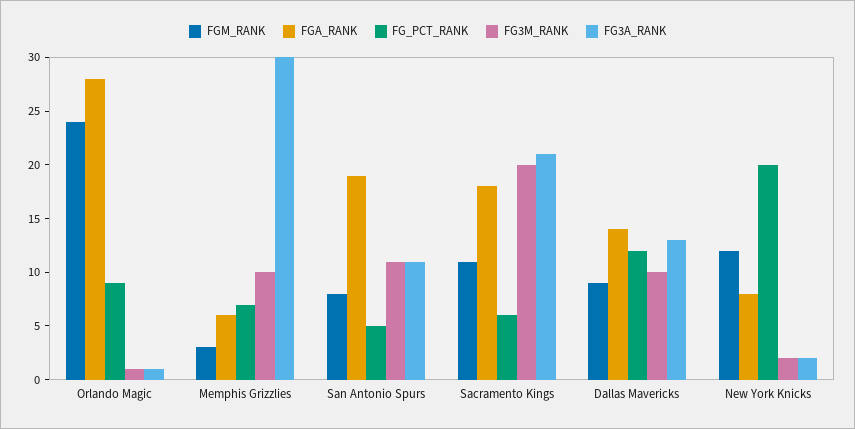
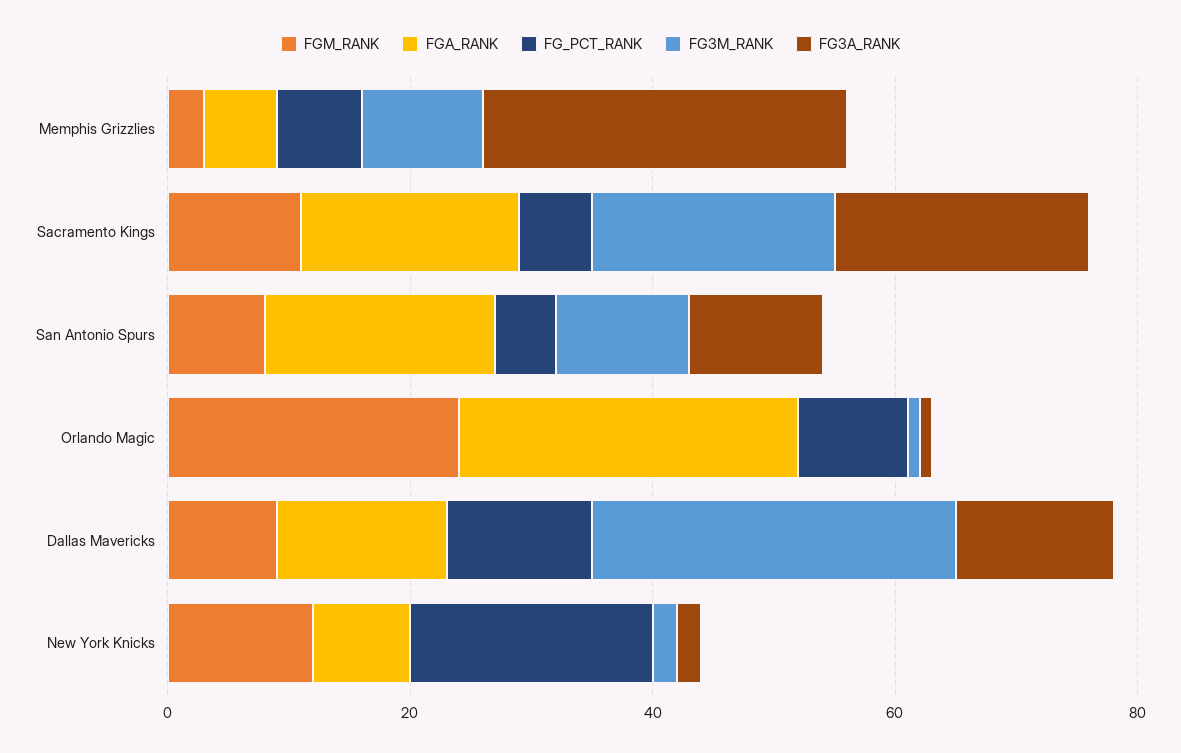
  {
    "FGM_RANK": {
      "Orlando Magic": 24,
      "Memphis Grizzlies": 3,
      "San Antonio Spurs": 8,
      "Sacramento Kings": 11,
      "Dallas Mavericks": 9,
      "New York Knicks": 12
    },
    "FGA_RANK": {
      "Orlando Magic": 28,
      "Memphis Grizzlies": 6,
      "San Antonio Spurs": 19,
      "Sacramento Kings": 18,
      "Dallas Mavericks": 14,
      "New York Knicks": 8
    },
    "FG_PCT_RANK": {
      "Orlando Magic": 9,
      "Memphis Grizzlies": 7,
      "San Antonio Spurs": 5,
      "Sacramento Kings": 6,
      "Dallas Mavericks": 12,
      "New York Knicks": 20
    },
    "FG3M_RANK": {
      "Orlando Magic": 1,
      "Memphis Grizzlies": 10,
      "San Antonio Spurs": 11,
      "Sacramento Kings": 20,
-     "Dallas Mavericks": 10,
+     "Dallas Mavericks": 30,
      "New York Knicks": 2
    },
    "FG3A_RANK": {
      "Orlando Magic": 1,
      "Memphis Grizzlies": 30,
      "San Antonio Spurs": 11,
      "Sacramento Kings": 21,
      "Dallas Mavericks": 13,
      "New York Knicks": 2
    }
  }

